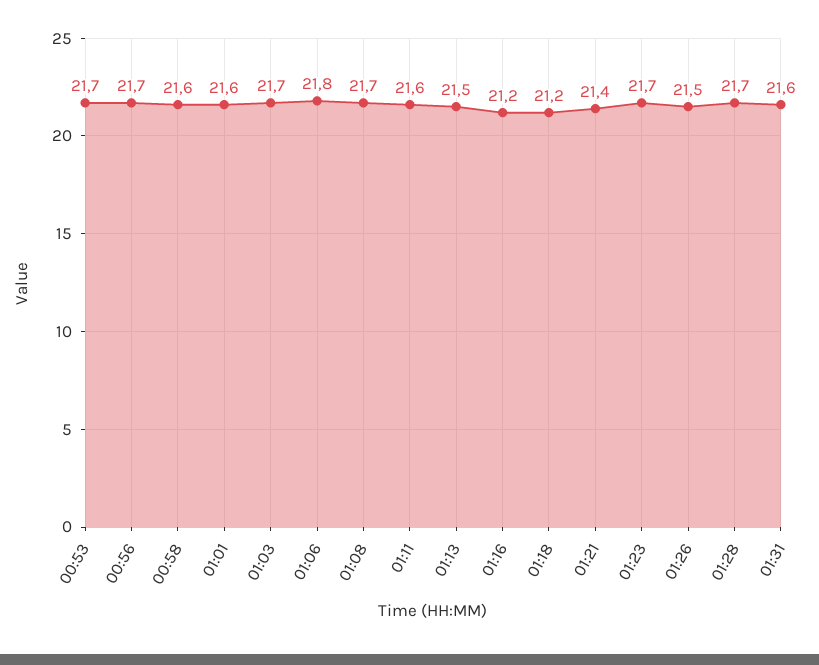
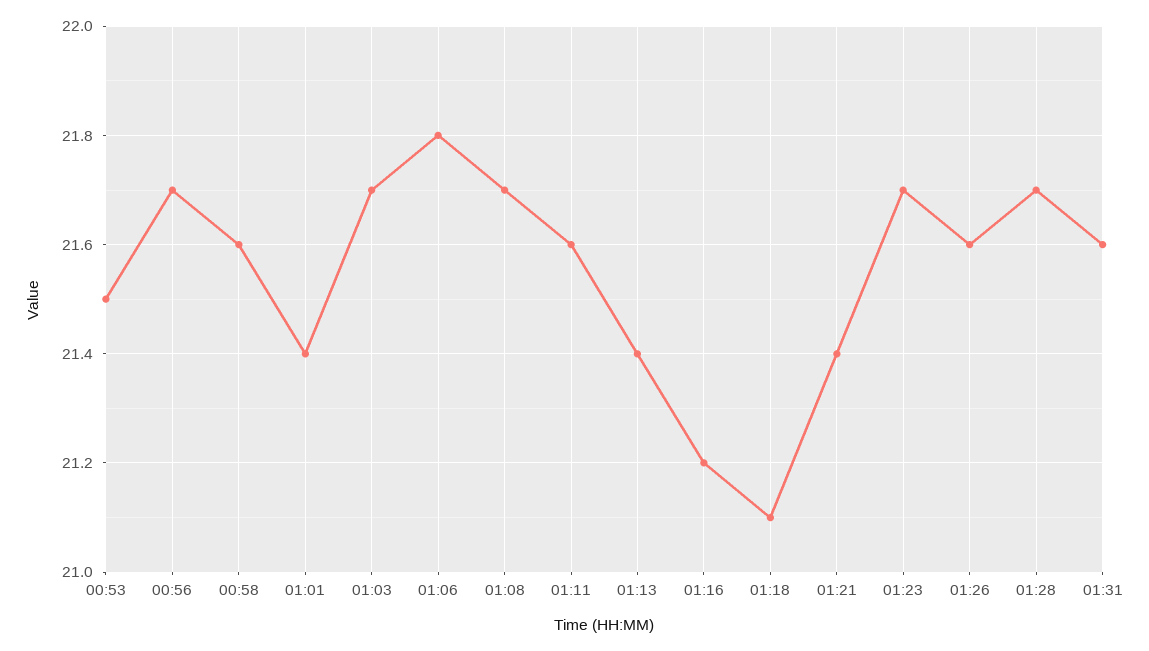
  {
-   "00:53": 21.7,
+   "00:53": 21.5,
    "00:56": 21.7,
    "00:58": 21.6,
-   "01:01": 21.6,
+   "01:01": 21.4,
    "01:03": 21.7,
    "01:06": 21.8,
    "01:08": 21.7,
    "01:11": 21.6,
-   "01:13": 21.5,
+   "01:13": 21.4,
    "01:16": 21.2,
-   "01:18": 21.2,
+   "01:18": 21.1,
    "01:21": 21.4,
    "01:23": 21.7,
-   "01:26": 21.5,
+   "01:26": 21.6,
    "01:28": 21.7,
    "01:31": 21.6
  }

